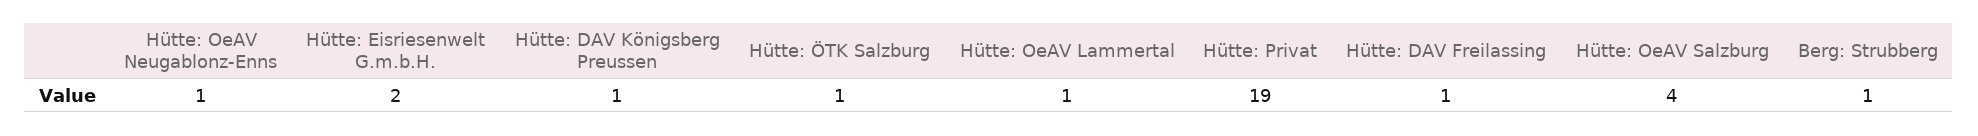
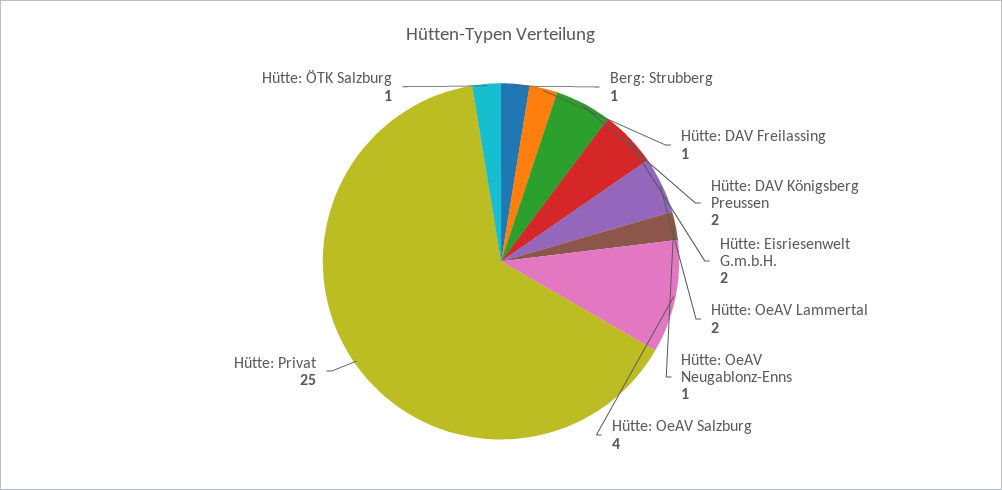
  {
    "Hütte: OeAV Neugablonz-Enns": 1,
    "Hütte: Eisriesenwelt G.m.b.H.": 2,
-   "Hütte: DAV Königsberg Preussen": 1,
+   "Hütte: DAV Königsberg Preussen": 2,
    "Hütte: ÖTK Salzburg": 1,
-   "Hütte: OeAV Lammertal": 1,
+   "Hütte: OeAV Lammertal": 2,
-   "Hütte: Privat": 19,
+   "Hütte: Privat": 25,
    "Hütte: DAV Freilassing": 1,
    "Hütte: OeAV Salzburg": 4,
    "Berg: Strubberg": 1
  }

